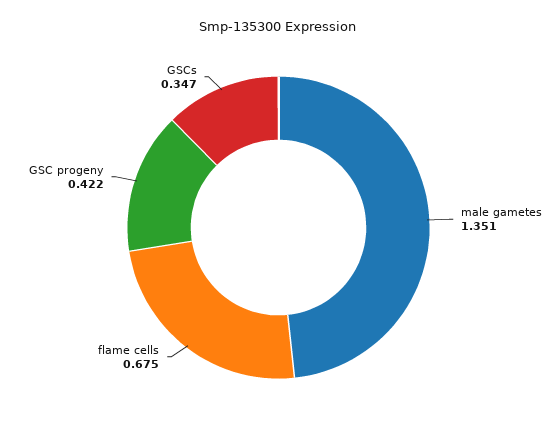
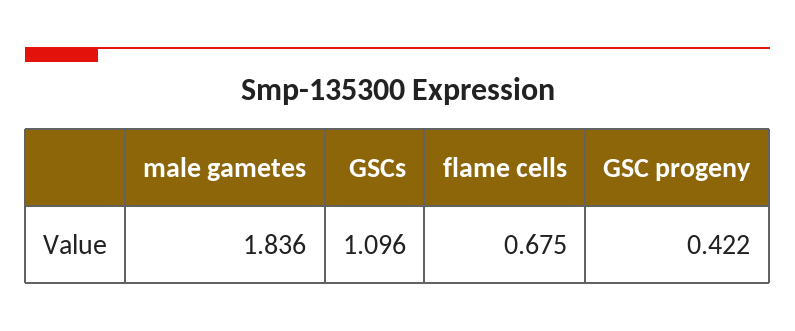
  {
-   "male gametes": 1.351,
+   "male gametes": 1.836,
    "flame cells": 0.675,
    "GSC progeny": 0.422,
-   "GSCs": 0.347
+   "GSCs": 1.096
  }

